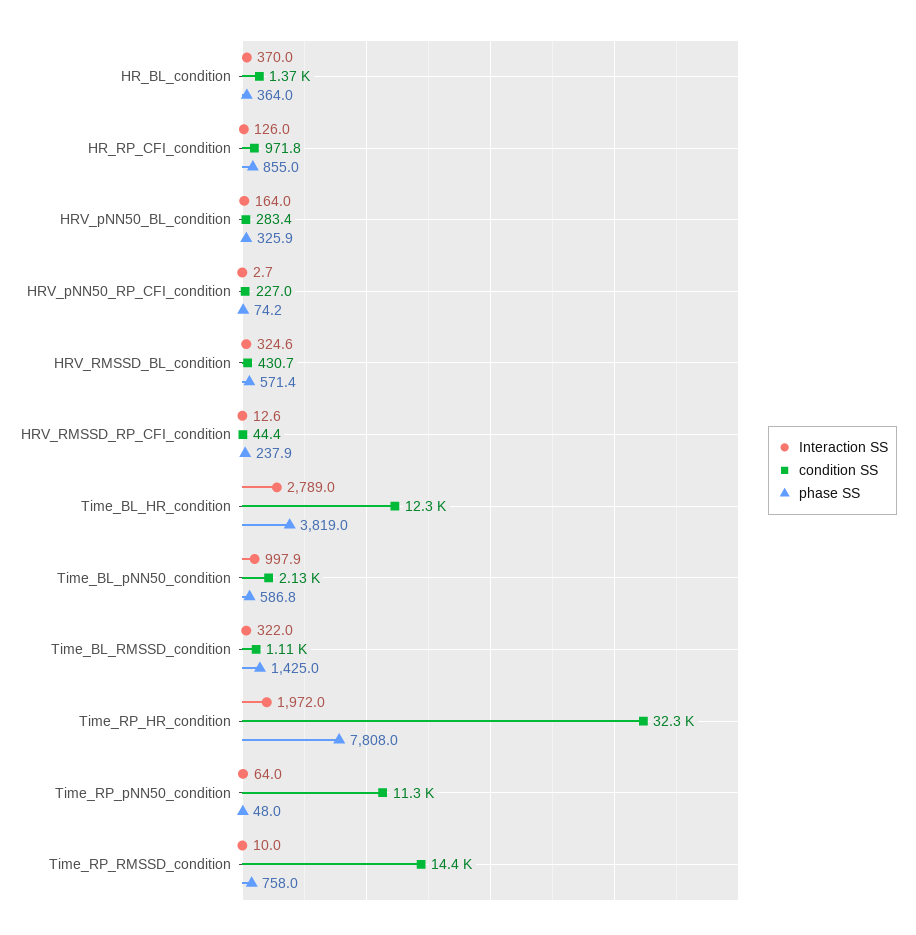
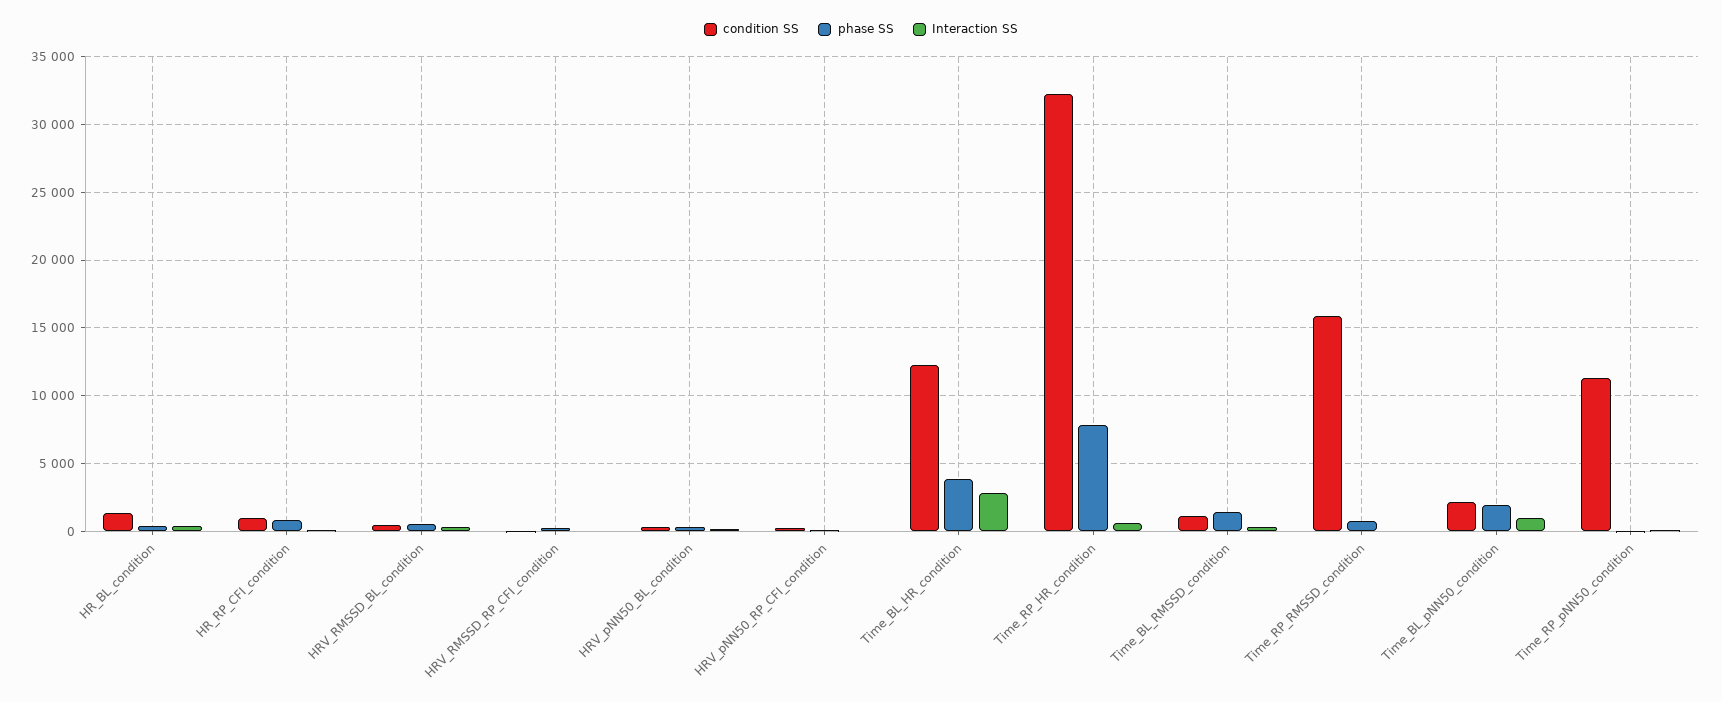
  {
    "Interaction SS": {
      "HR_BL_condition": 370,
      "HR_RP_CFI_condition": 126,
      "HRV_pNN50_BL_condition": 164,
      "HRV_pNN50_RP_CFI_condition": 2.7,
      "HRV_RMSSD_BL_condition": 324.6,
      "HRV_RMSSD_RP_CFI_condition": 12.6,
      "Time_BL_HR_condition": 2789,
      "Time_BL_pNN50_condition": 997.9,
      "Time_BL_RMSSD_condition": 322,
-     "Time_RP_HR_condition": 1972,
+     "Time_RP_HR_condition": 500,
      "Time_RP_pNN50_condition": 64,
      "Time_RP_RMSSD_condition": 10
    },
    "condition SS": {
      "HR_BL_condition": 1370,
      "HR_RP_CFI_condition": 971.8,
      "HRV_pNN50_BL_condition": 283.4,
      "HRV_pNN50_RP_CFI_condition": 227,
      "HRV_RMSSD_BL_condition": 430.7,
      "HRV_RMSSD_RP_CFI_condition": 44.4,
      "Time_BL_HR_condition": 12300,
      "Time_BL_pNN50_condition": 2130,
      "Time_BL_RMSSD_condition": 1110,
      "Time_RP_HR_condition": 32300,
      "Time_RP_pNN50_condition": 11300,
-     "Time_RP_RMSSD_condition": 14400
+     "Time_RP_RMSSD_condition": 16000
    },
    "phase SS": {
      "HR_BL_condition": 364,
      "HR_RP_CFI_condition": 855,
      "HRV_pNN50_BL_condition": 325.9,
      "HRV_pNN50_RP_CFI_condition": 74.2,
      "HRV_RMSSD_BL_condition": 571.4,
      "HRV_RMSSD_RP_CFI_condition": 237.9,
      "Time_BL_HR_condition": 3819,
-     "Time_BL_pNN50_condition": 586.8,
+     "Time_BL_pNN50_condition": 2000,
      "Time_BL_RMSSD_condition": 1425,
      "Time_RP_HR_condition": 7808,
      "Time_RP_pNN50_condition": 48,
      "Time_RP_RMSSD_condition": 758
    }
  }

